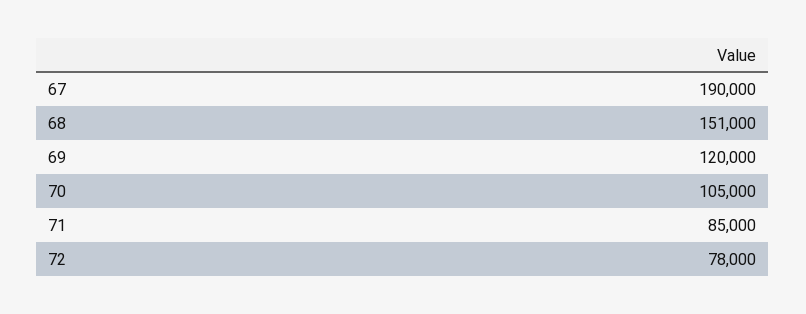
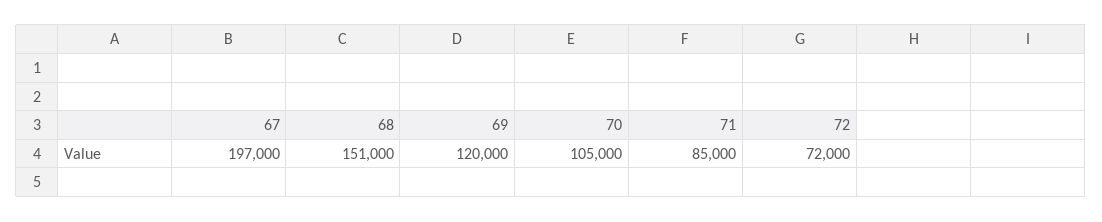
  {
-   "67": 190000,
+   "67": 197000,
    "68": 151000,
    "69": 120000,
    "70": 105000,
    "71": 85000,
-   "72": 78000
+   "72": 72000
  }

